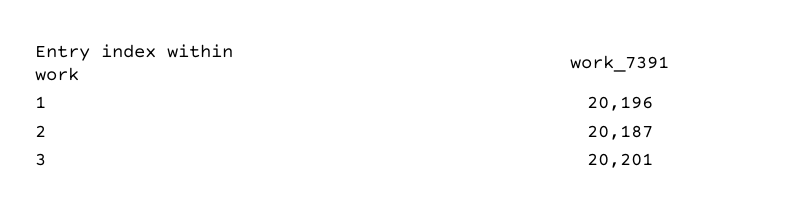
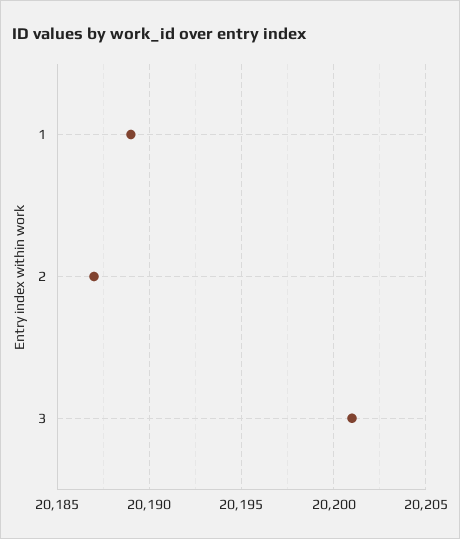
  {
-   "1": 20196,
+   "1": 20189,
    "2": 20187,
    "3": 20201
  }

